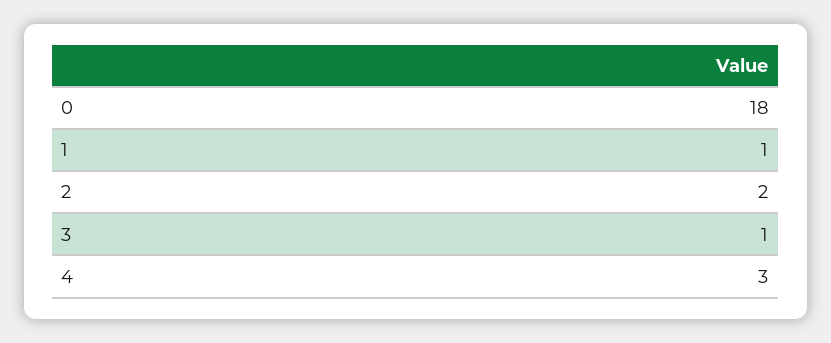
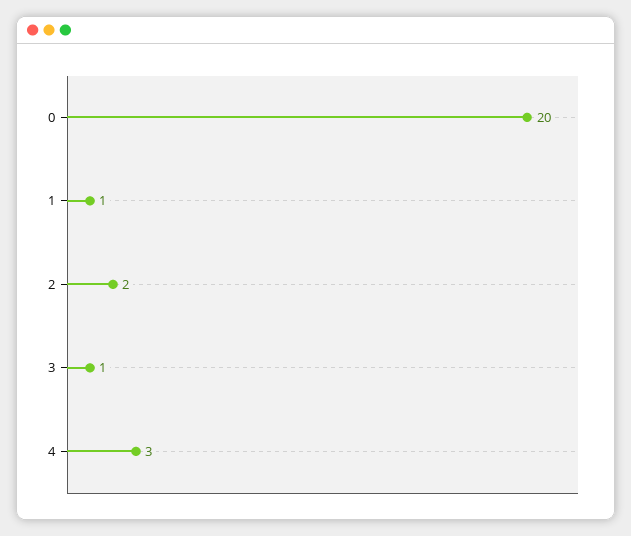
  {
-   "0": 18,
+   "0": 20,
    "1": 1,
    "2": 2,
    "3": 1,
    "4": 3
  }

